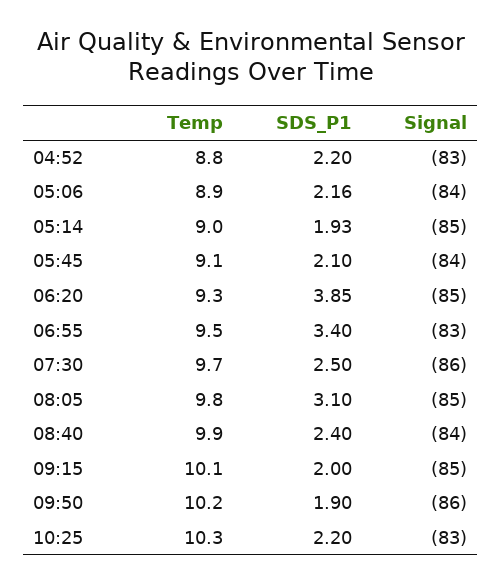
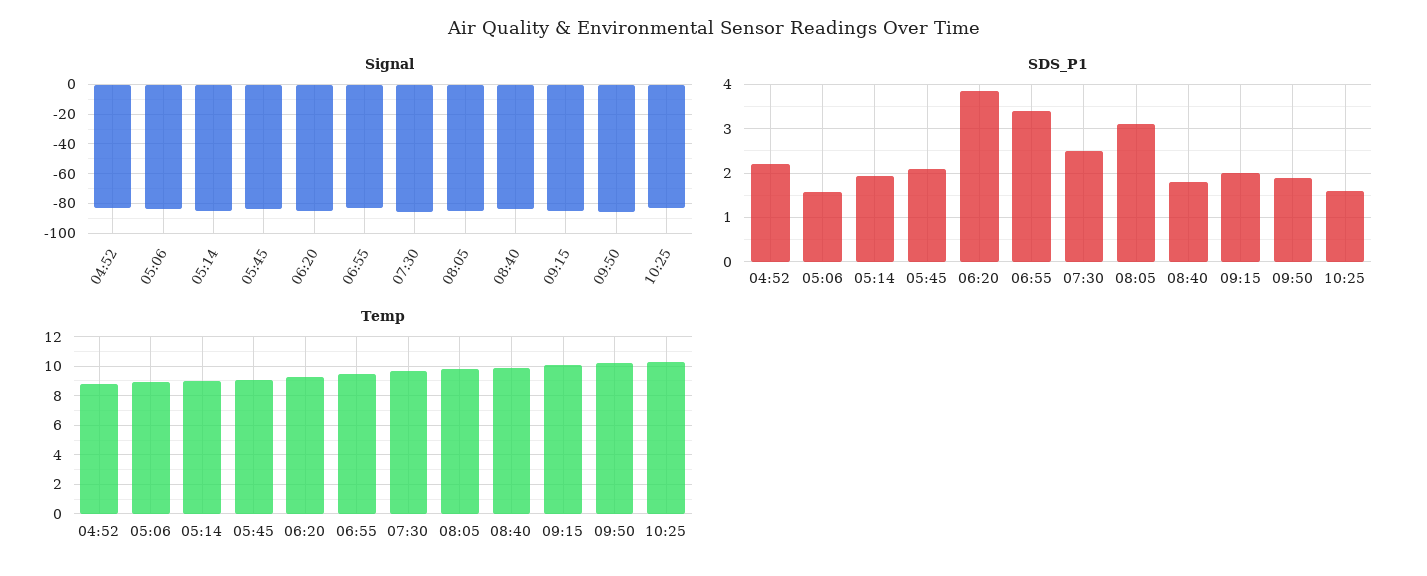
  {
    "Temp": {
      "04:52": 8.8,
      "05:06": 8.9,
      "05:14": 9,
      "05:45": 9.1,
      "06:20": 9.3,
      "06:55": 9.5,
      "07:30": 9.7,
      "08:05": 9.8,
      "08:40": 9.9,
      "09:15": 10.1,
      "09:50": 10.2,
      "10:25": 10.3
    },
    "SDS_P1": {
      "04:52": 2.2,
-     "05:06": 2.16,
+     "05:06": 1.6,
      "05:14": 1.93,
      "05:45": 2.1,
      "06:20": 3.85,
      "06:55": 3.4,
      "07:30": 2.5,
      "08:05": 3.1,
-     "08:40": 2.4,
+     "08:40": 1.8,
      "09:15": 2,
      "09:50": 1.9,
-     "10:25": 2.2
+     "10:25": 1.6
    },
    "Signal": {
      "04:52": -83,
      "05:06": -84,
      "05:14": -85,
      "05:45": -84,
      "06:20": -85,
      "06:55": -83,
      "07:30": -86,
      "08:05": -85,
      "08:40": -84,
      "09:15": -85,
      "09:50": -86,
      "10:25": -83
    }
  }

